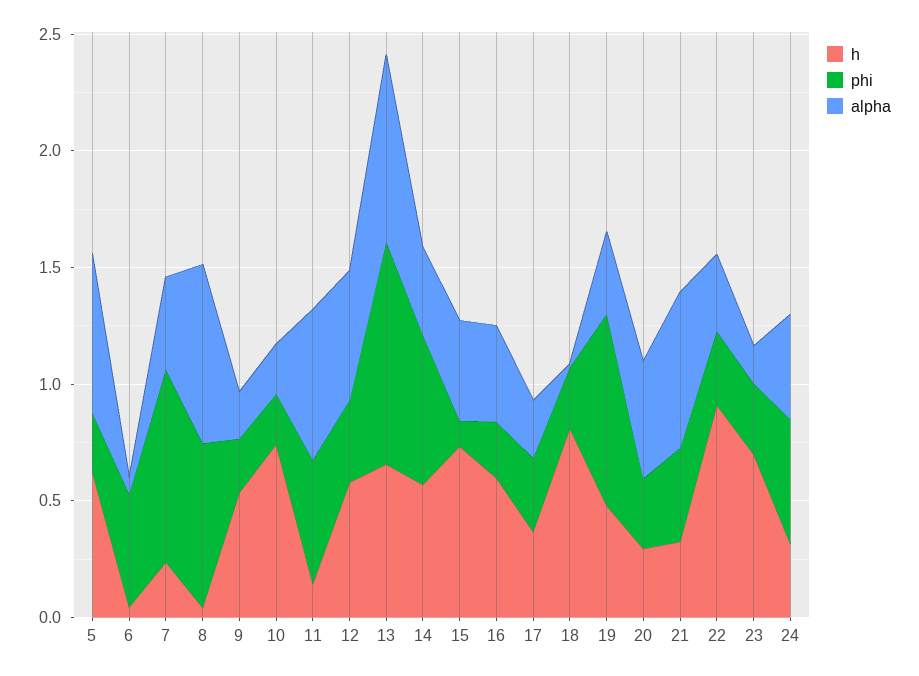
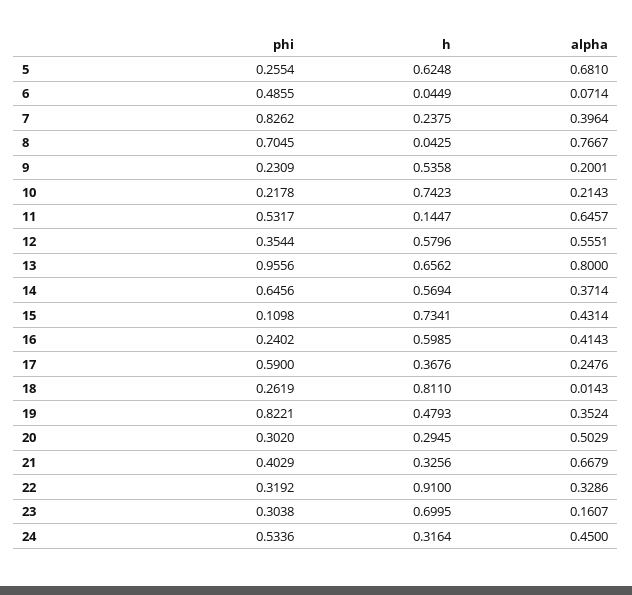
  {
    "h": {
      "5": 0.6248,
      "6": 0.0449,
      "7": 0.2375,
      "8": 0.0425,
      "9": 0.5358,
      "10": 0.7423,
      "11": 0.1447,
      "12": 0.5796,
      "13": 0.6562,
      "14": 0.5694,
      "15": 0.7341,
      "16": 0.5985,
      "17": 0.3676,
      "18": 0.811,
      "19": 0.4793,
      "20": 0.2945,
      "21": 0.3256,
      "22": 0.91,
      "23": 0.6995,
      "24": 0.3164
    },
    "phi": {
      "5": 0.2554,
      "6": 0.4855,
      "7": 0.8262,
      "8": 0.7045,
      "9": 0.2309,
      "10": 0.2178,
      "11": 0.5317,
      "12": 0.3544,
      "13": 0.9556,
      "14": 0.6456,
      "15": 0.1098,
      "16": 0.2402,
-     "17": 0.3,
+     "17": 0.59,
      "18": 0.2619,
      "19": 0.8221,
      "20": 0.302,
      "21": 0.4029,
      "22": 0.3192,
      "23": 0.3038,
      "24": 0.5336
    },
    "alpha": {
      "5": 0.681,
      "6": 0.0714,
      "7": 0.3964,
      "8": 0.7667,
      "9": 0.2001,
      "10": 0.2143,
      "11": 0.6457,
      "12": 0.5551,
      "13": 0.8,
      "14": 0.3714,
      "15": 0.4314,
      "16": 0.4143,
      "17": 0.2476,
      "18": 0.0143,
      "19": 0.3524,
      "20": 0.5029,
      "21": 0.6679,
      "22": 0.3286,
      "23": 0.1607,
      "24": 0.45
    }
  }

